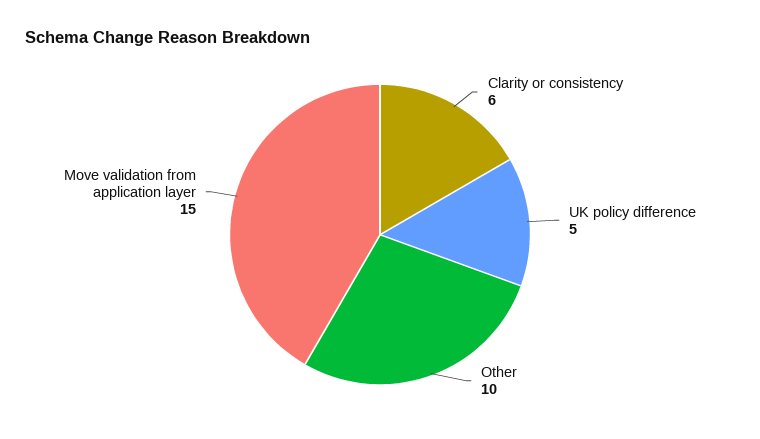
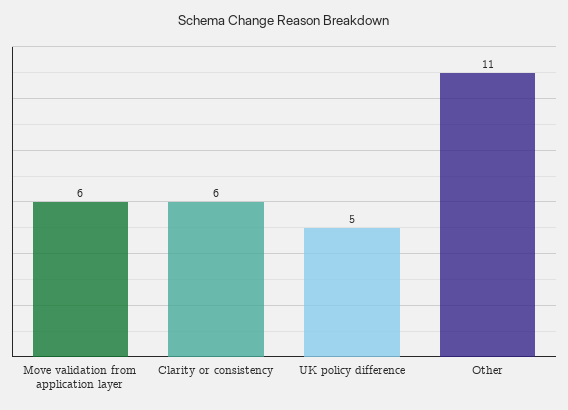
  {
    "Clarity or consistency": 6,
    "UK policy difference": 5,
-   "Other": 10,
+   "Other": 11,
-   "Move validation from application layer": 15
+   "Move validation from application layer": 6
  }

